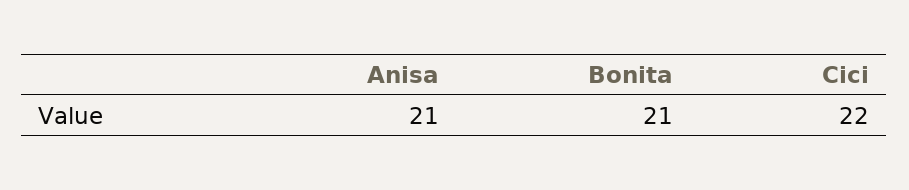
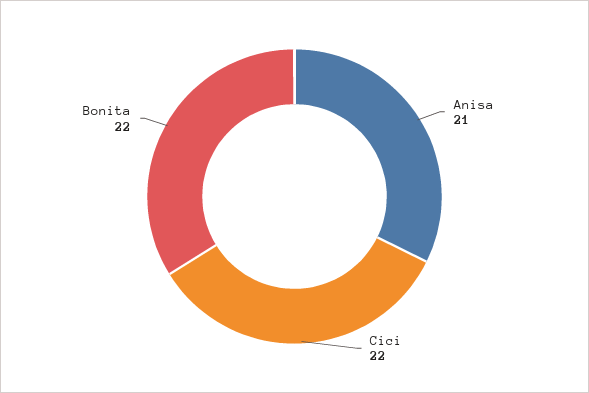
  {
    "Anisa": 21,
-   "Bonita": 21,
+   "Bonita": 22,
    "Cici": 22
  }

